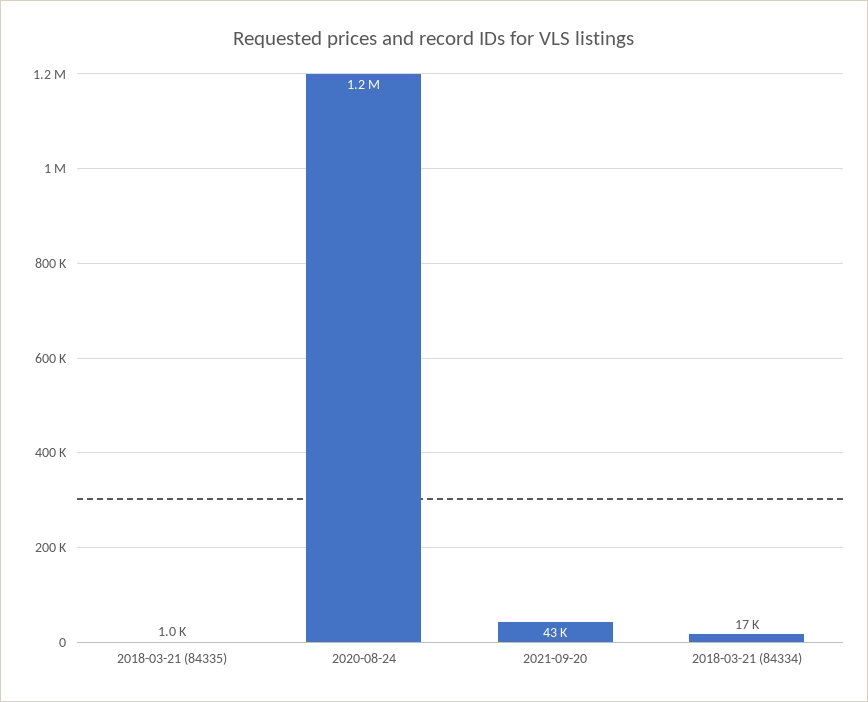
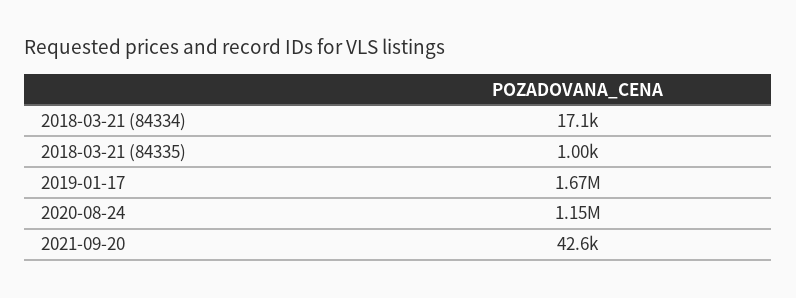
  {
    "2018-03-21 (84335)": 1000,
    "2020-08-24": 1150000,
    "2021-09-20": 42600,
-   "2018-03-21 (84334)": 17100
+   "2018-03-21 (84334)": 17100,
+   "2019-01-17": 1670000
  }

